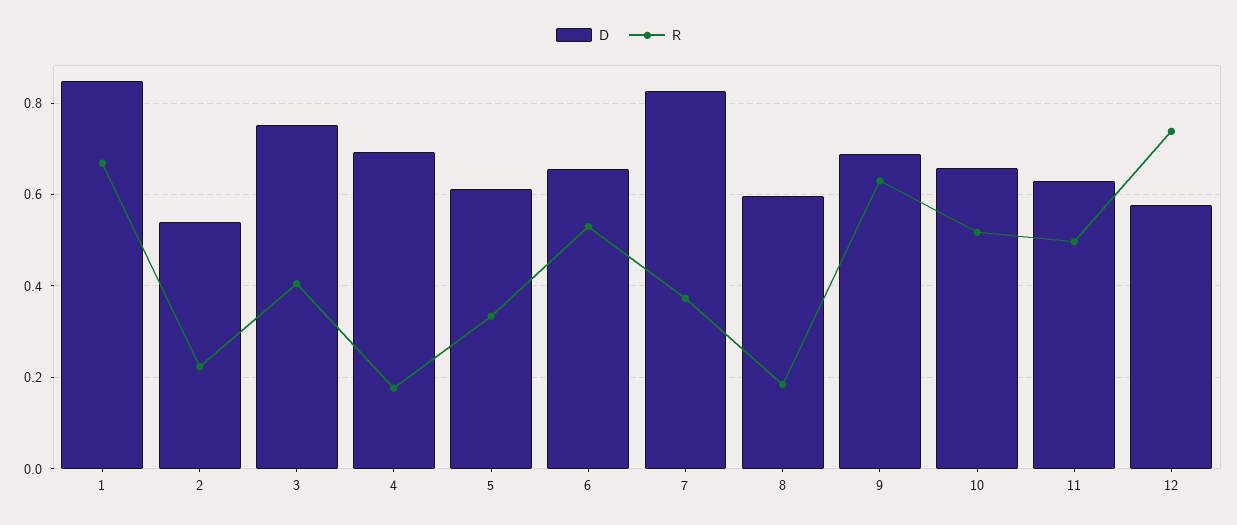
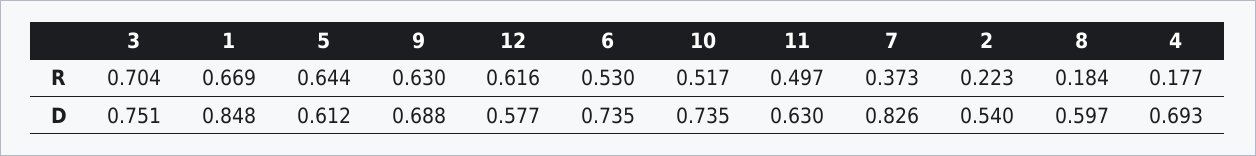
  {
    "D": {
      "1": 0.848,
      "2": 0.54,
      "3": 0.751,
      "4": 0.693,
      "5": 0.612,
-     "6": 0.66,
+     "6": 0.735,
      "7": 0.826,
      "8": 0.597,
      "9": 0.688,
-     "10": 0.66,
+     "10": 0.735,
      "11": 0.63,
      "12": 0.577
    },
    "R": {
      "1": 0.669,
      "2": 0.223,
-     "3": 0.4,
+     "3": 0.704,
      "4": 0.177,
-     "5": 0.34,
+     "5": 0.644,
      "6": 0.53,
      "7": 0.373,
      "8": 0.184,
      "9": 0.63,
      "10": 0.517,
      "11": 0.497,
-     "12": 0.74
+     "12": 0.616
    }
  }

